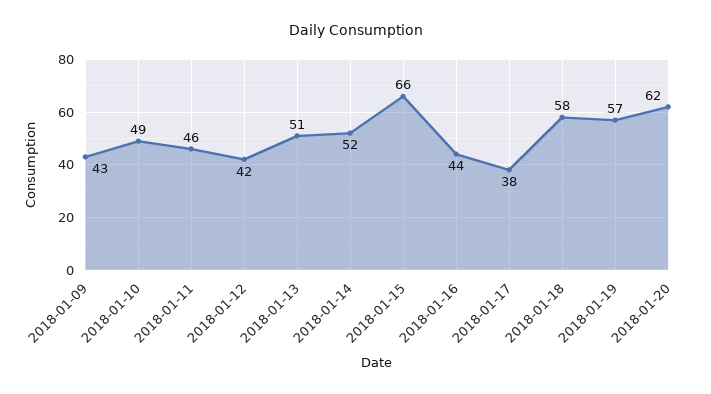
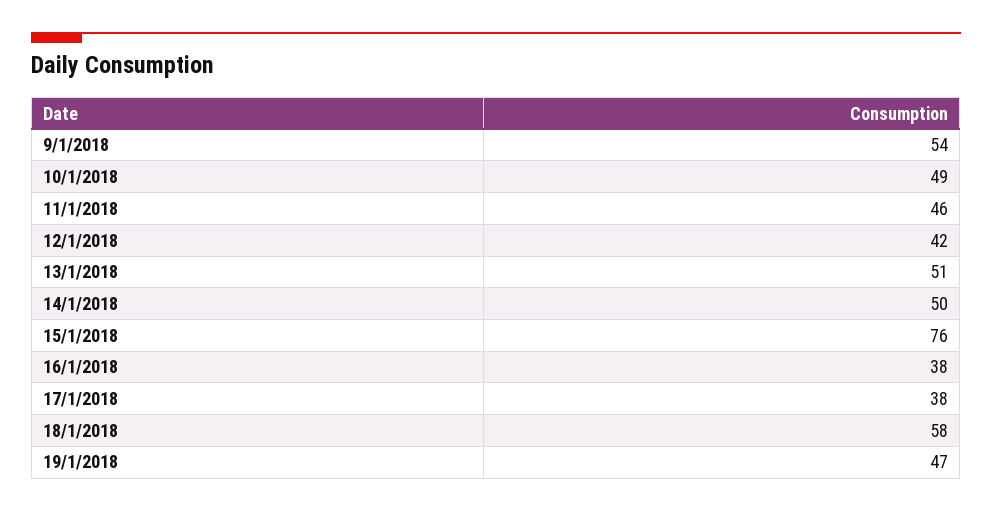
  {
-   "2018-01-09": 43,
+   "2018-01-09": 54,
    "2018-01-10": 49,
    "2018-01-11": 46,
    "2018-01-12": 42,
    "2018-01-13": 51,
-   "2018-01-14": 52,
+   "2018-01-14": 50,
-   "2018-01-15": 66,
+   "2018-01-15": 76,
-   "2018-01-16": 44,
+   "2018-01-16": 38,
    "2018-01-17": 38,
    "2018-01-18": 58,
-   "2018-01-19": 57,
+   "2018-01-19": 47
-   "2018-01-20": 62
  }

